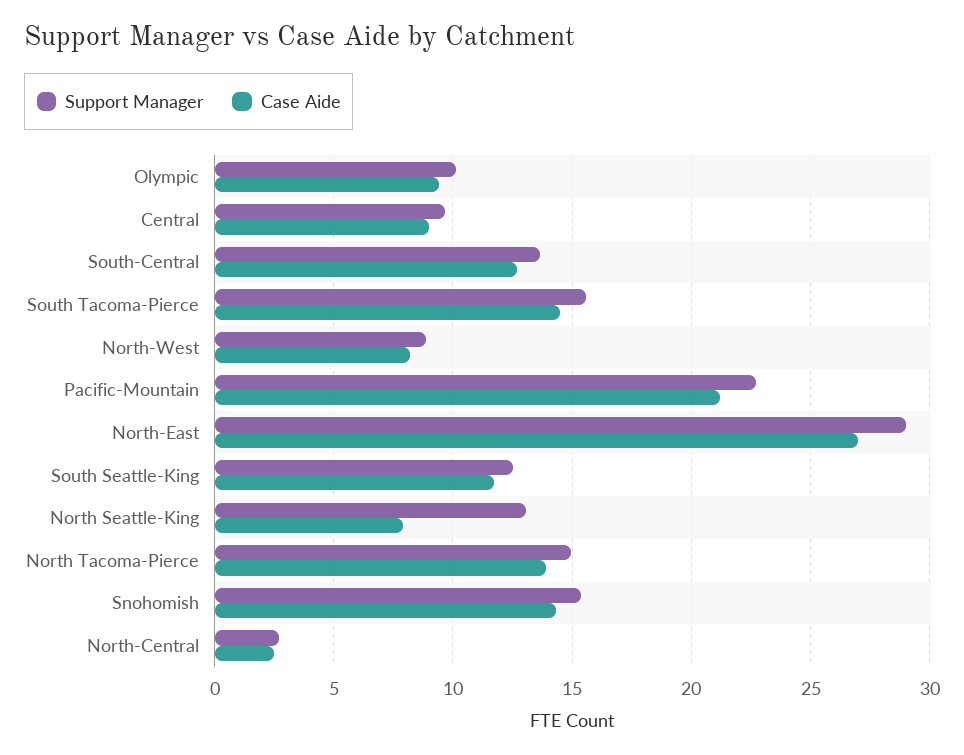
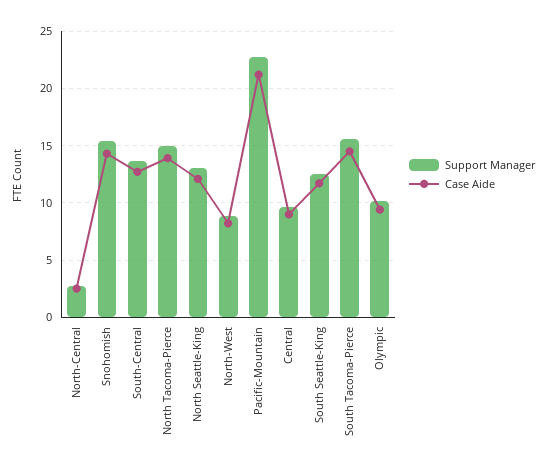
  {
    "Support Manager": {
      "Olympic": 10,
      "Central": 9.5,
      "South-Central": 13.5,
      "South Tacoma-Pierce": 15.5,
      "North-West": 9,
      "Pacific-Mountain": 22.5,
-     "North-East": 29,
      "South Seattle-King": 12.5,
      "North Seattle-King": 13,
      "North Tacoma-Pierce": 15,
      "Snohomish": 15.5,
      "North-Central": 2.5
    },
    "Case Aide": {
      "Olympic": 9.5,
      "Central": 9,
      "South-Central": 12.5,
      "South Tacoma-Pierce": 14.5,
      "North-West": 8,
      "Pacific-Mountain": 21,
-     "North-East": 27,
      "South Seattle-King": 11.5,
-     "North Seattle-King": 8,
+     "North Seattle-King": 12,
      "North Tacoma-Pierce": 14,
      "Snohomish": 14.5,
      "North-Central": 2.5
    }
  }

